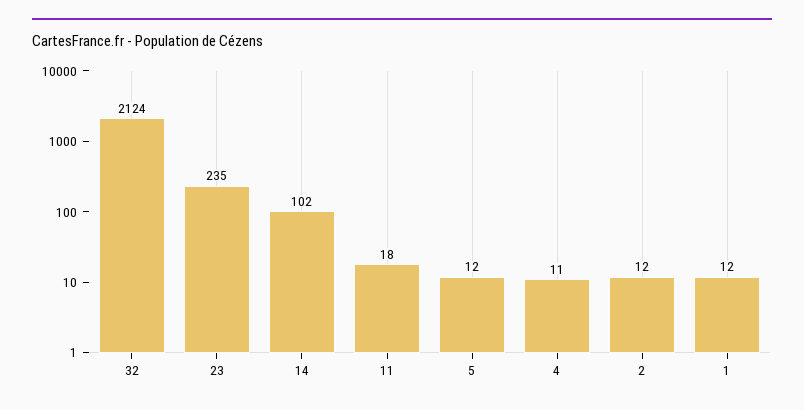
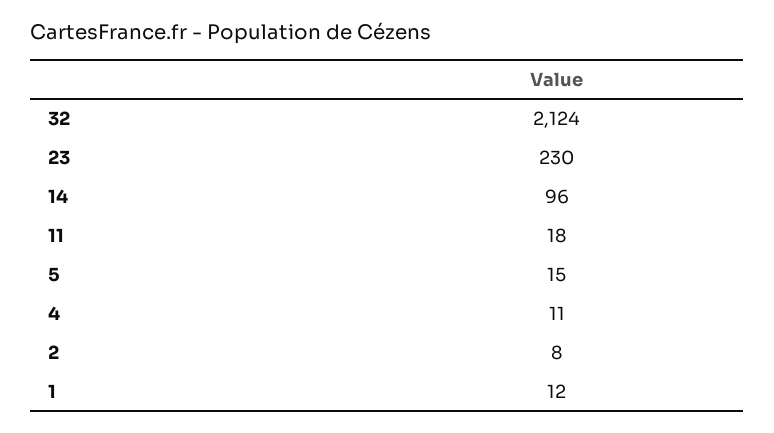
  {
    "32": 2124,
-   "23": 235,
+   "23": 230,
-   "14": 102,
+   "14": 96,
    "11": 18,
-   "5": 12,
+   "5": 15,
    "4": 11,
-   "2": 12,
+   "2": 8,
    "1": 12
  }

